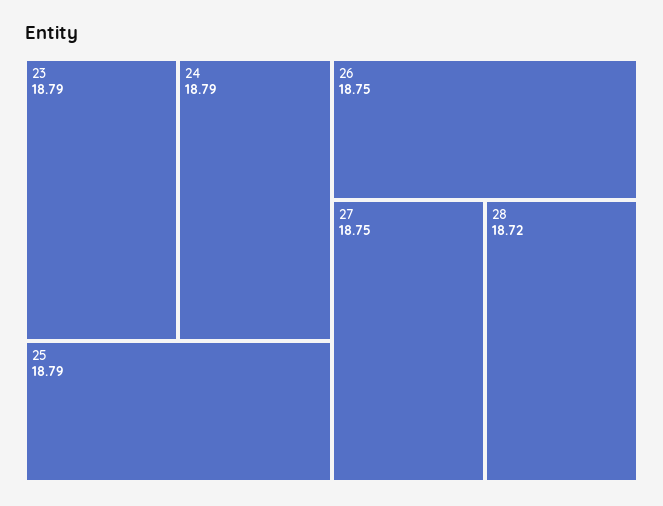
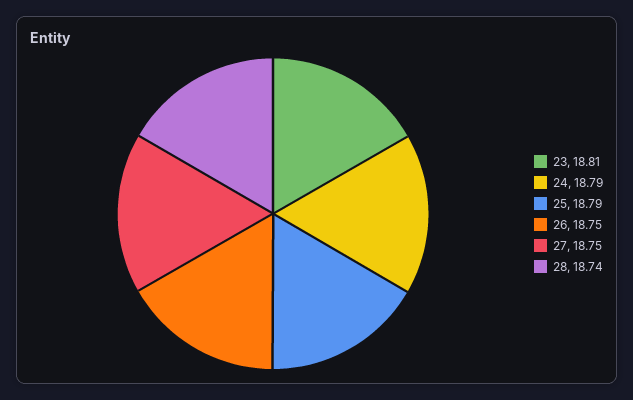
  {
-   "23": 18.79,
+   "23": 18.81,
    "24": 18.79,
    "25": 18.79,
    "26": 18.75,
    "27": 18.75,
-   "28": 18.72
+   "28": 18.74
  }

